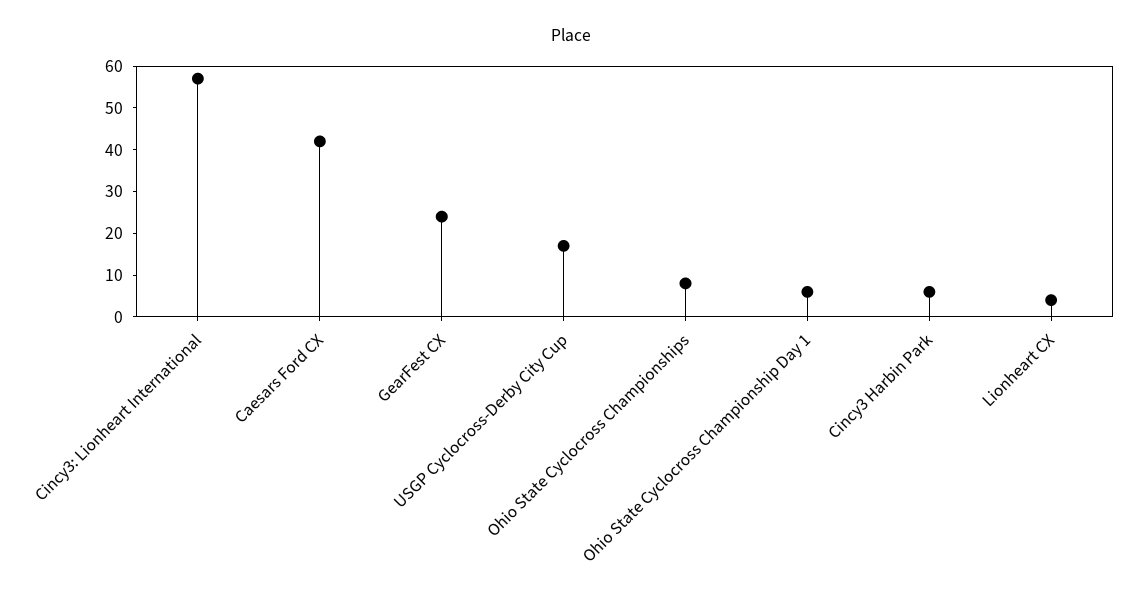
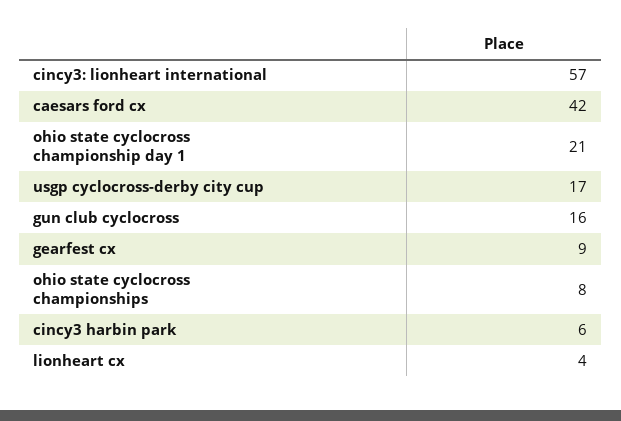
  {
    "Cincy3: Lionheart International": 57,
    "Caesars Ford CX": 42,
-   "GearFest CX": 25,
+   "GearFest CX": 9,
    "USGP Cyclocross-Derby City Cup": 17,
    "Ohio State Cyclocross Championships": 8,
-   "Ohio State Cyclocross Championship Day 1": 5,
+   "Ohio State Cyclocross Championship Day 1": 21,
    "Cincy3 Harbin Park": 6,
-   "Lionheart CX": 4
+   "Lionheart CX": 4,
+   "gun club cyclocross": 16
  }

